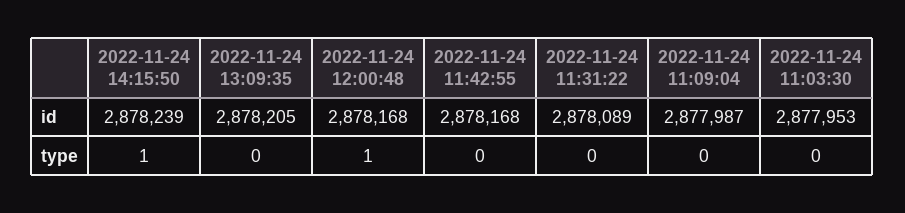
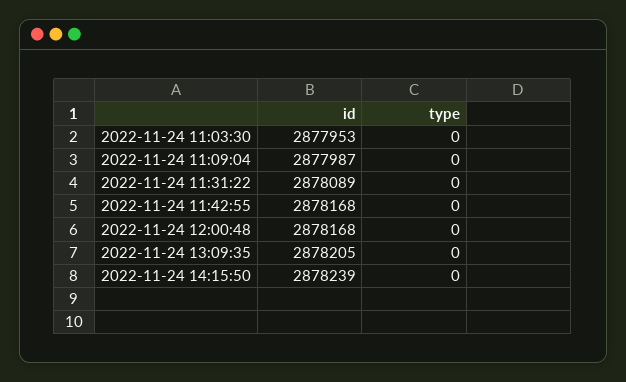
  {
    "2022-11-24 14:15:50": {
      "id": 2878239,
-     "type": 1
+     "type": 0
    },
    "2022-11-24 13:09:35": {
      "id": 2878205,
      "type": 0
    },
    "2022-11-24 12:00:48": {
      "id": 2878168,
-     "type": 1
+     "type": 0
    },
    "2022-11-24 11:42:55": {
      "id": 2878168,
      "type": 0
    },
    "2022-11-24 11:31:22": {
      "id": 2878089,
      "type": 0
    },
    "2022-11-24 11:09:04": {
      "id": 2877987,
      "type": 0
    },
    "2022-11-24 11:03:30": {
      "id": 2877953,
      "type": 0
    }
  }

